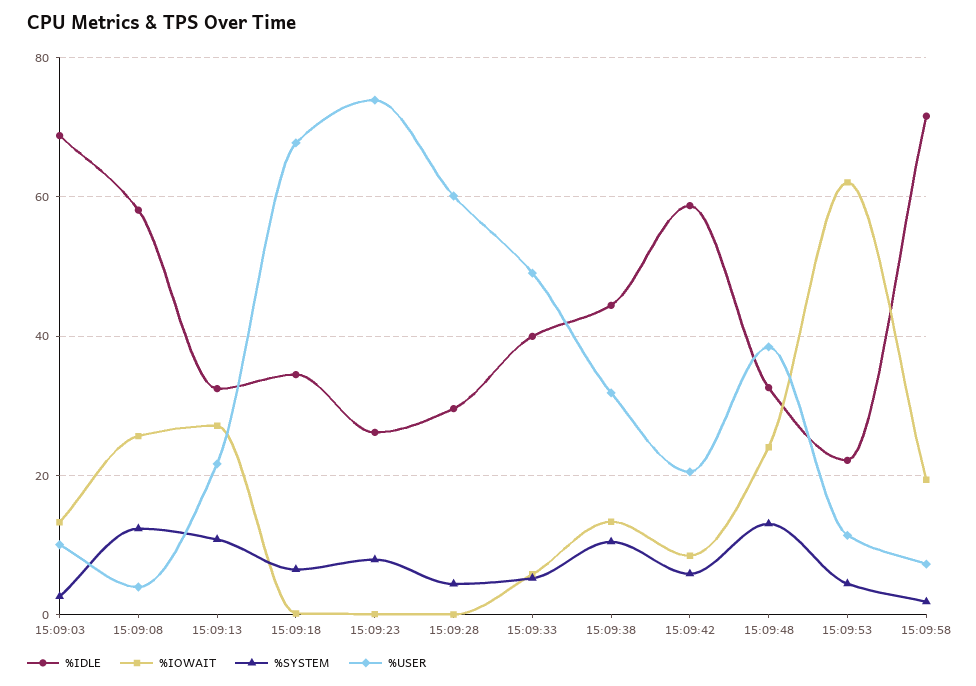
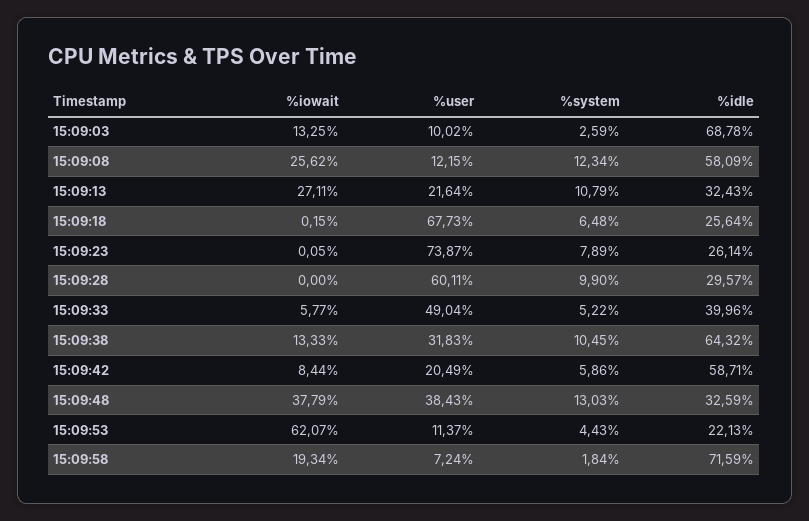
  {
    "%IDLE": {
      "15:09:03": 68.78,
      "15:09:08": 58.09,
      "15:09:13": 32.43,
-     "15:09:18": 34,
+     "15:09:18": 25.64,
      "15:09:23": 26.14,
      "15:09:28": 29.57,
      "15:09:33": 39.96,
-     "15:09:38": 44,
+     "15:09:38": 64.32,
      "15:09:42": 58.71,
      "15:09:48": 32.59,
      "15:09:53": 22.13,
      "15:09:58": 71.59
    },
    "%IOWAIT": {
      "15:09:03": 13.25,
      "15:09:08": 25.62,
      "15:09:13": 27.11,
      "15:09:18": 0.15,
      "15:09:23": 0.05,
      "15:09:28": 0,
      "15:09:33": 5.77,
      "15:09:38": 13.33,
      "15:09:42": 8.44,
-     "15:09:48": 24,
+     "15:09:48": 37.79,
      "15:09:53": 62.07,
      "15:09:58": 19.34
    },
    "%SYSTEM": {
      "15:09:03": 2.59,
      "15:09:08": 12.34,
      "15:09:13": 10.79,
      "15:09:18": 6.48,
      "15:09:23": 7.89,
-     "15:09:28": 4,
+     "15:09:28": 9.9,
      "15:09:33": 5.22,
      "15:09:38": 10.45,
      "15:09:42": 5.86,
      "15:09:48": 13.03,
      "15:09:53": 4.43,
      "15:09:58": 1.84
    },
    "%USER": {
      "15:09:03": 10.02,
-     "15:09:08": 4,
+     "15:09:08": 12.15,
      "15:09:13": 21.64,
      "15:09:18": 67.73,
      "15:09:23": 73.87,
      "15:09:28": 60.11,
      "15:09:33": 49.04,
      "15:09:38": 31.83,
      "15:09:42": 20.49,
      "15:09:48": 38.43,
      "15:09:53": 11.37,
      "15:09:58": 7.24
    }
  }

